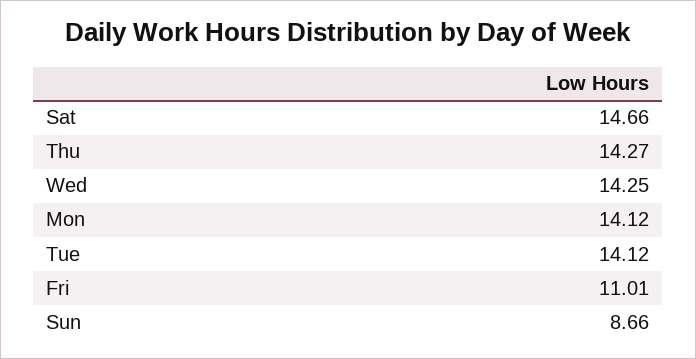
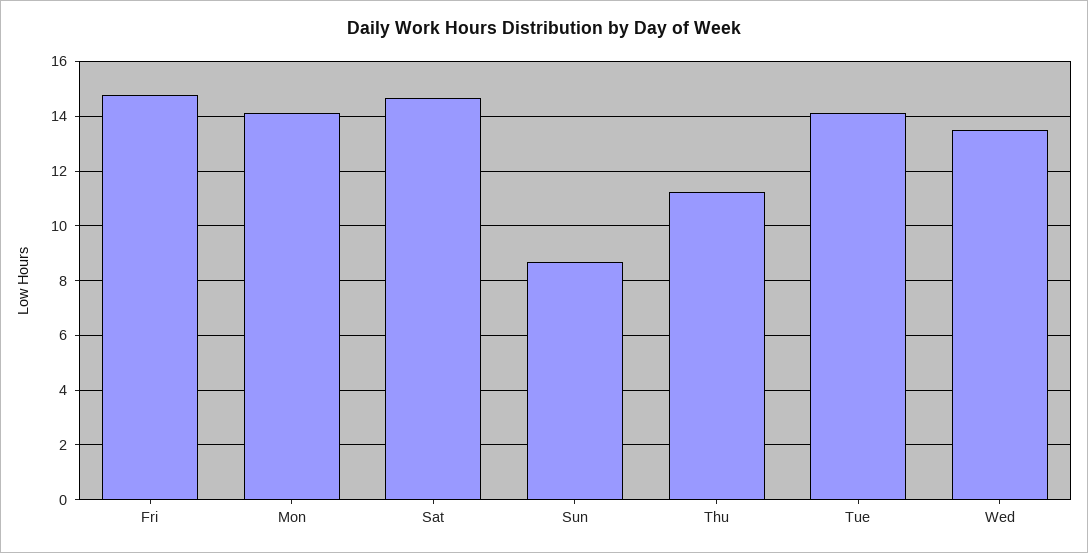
  {
    "Sat": 14.66,
-   "Thu": 14.27,
+   "Thu": 11.25,
-   "Wed": 14.25,
+   "Wed": 13.5,
    "Mon": 14.12,
    "Tue": 14.12,
-   "Fri": 11.01,
+   "Fri": 14.75,
    "Sun": 8.66
  }

